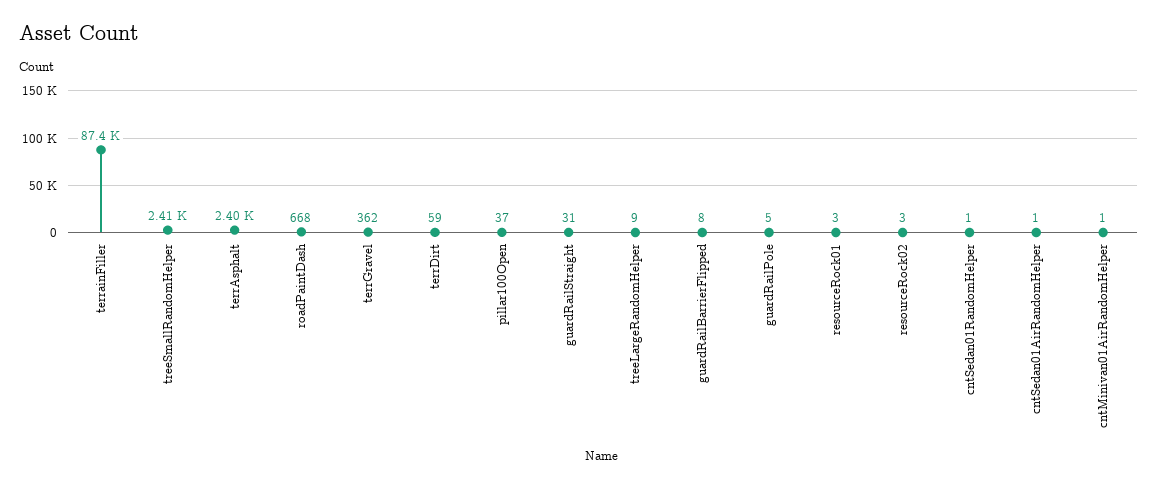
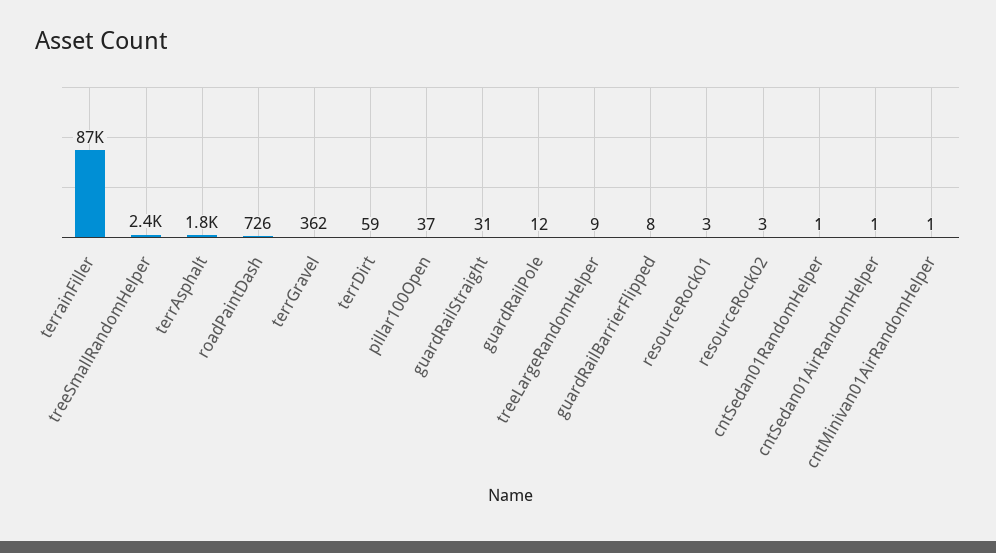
  {
    "terrainFiller": 87400,
    "treeSmallRandomHelper": 2410,
-   "terrAsphalt": 2400,
+   "terrAsphalt": 1800,
-   "roadPaintDash": 668,
+   "roadPaintDash": 726,
    "terrGravel": 362,
    "terrDirt": 59,
    "pillar100Open": 37,
    "guardRailStraight": 31,
    "treeLargeRandomHelper": 9,
    "guardRailBarrierFlipped": 8,
-   "guardRailPole": 5,
+   "guardRailPole": 12,
    "resourceRock01": 3,
    "resourceRock02": 3,
    "cntSedan01RandomHelper": 1,
    "cntSedan01AirRandomHelper": 1,
    "cntMinivan01AirRandomHelper": 1
  }

